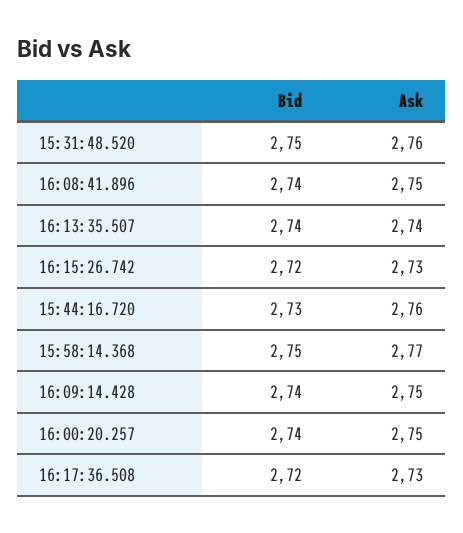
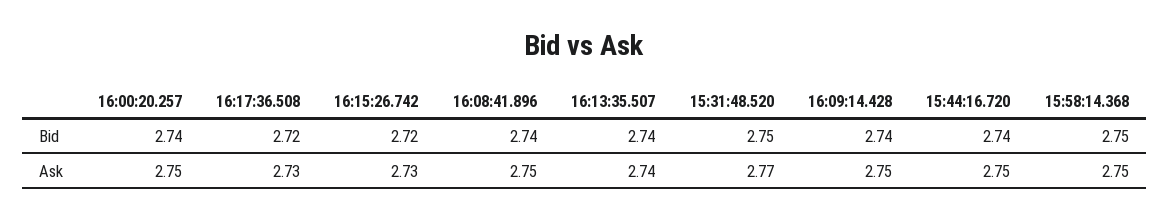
  {
    "Bid": {
      "15:31:48.520": 2.75,
      "16:08:41.896": 2.74,
      "16:13:35.507": 2.74,
      "16:15:26.742": 2.72,
-     "15:44:16.720": 2.73,
+     "15:44:16.720": 2.74,
      "15:58:14.368": 2.75,
      "16:09:14.428": 2.74,
      "16:00:20.257": 2.74,
      "16:17:36.508": 2.72
    },
    "Ask": {
-     "15:31:48.520": 2.76,
+     "15:31:48.520": 2.77,
      "16:08:41.896": 2.75,
      "16:13:35.507": 2.74,
      "16:15:26.742": 2.73,
-     "15:44:16.720": 2.76,
+     "15:44:16.720": 2.75,
-     "15:58:14.368": 2.77,
+     "15:58:14.368": 2.75,
      "16:09:14.428": 2.75,
      "16:00:20.257": 2.75,
      "16:17:36.508": 2.73
    }
  }

